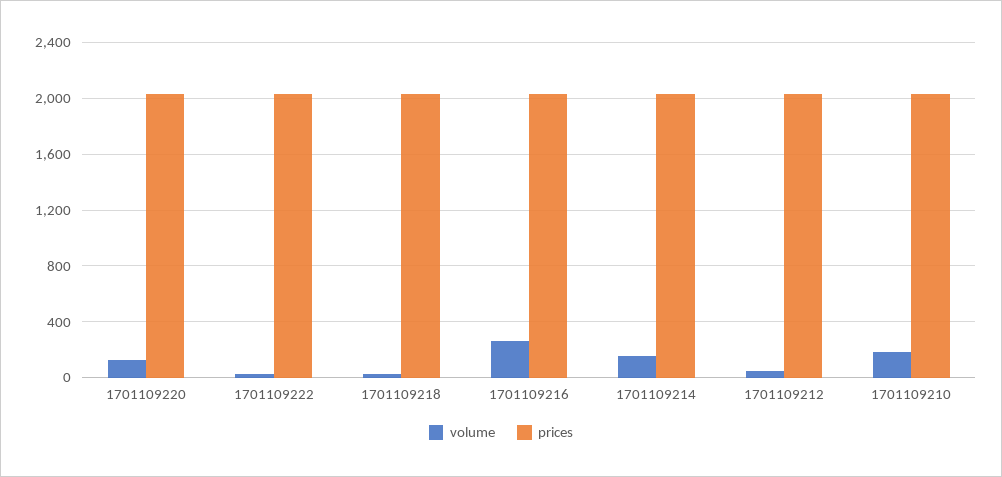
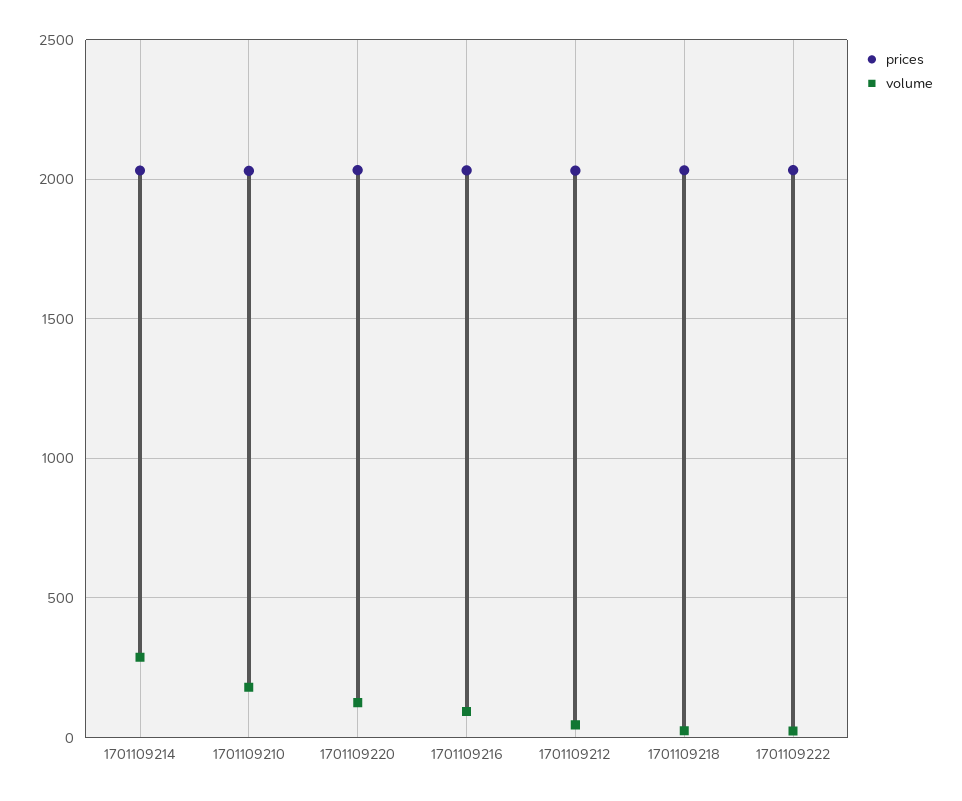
  {
    "volume": {
      "1701109220": 150,
      "1701109222": 0,
      "1701109218": 0,
-     "1701109216": 250,
+     "1701109216": 100,
-     "1701109214": 150,
+     "1701109214": 300,
      "1701109212": 50,
      "1701109210": 200
    },
    "prices": {
      "1701109220": 2050,
      "1701109222": 2050,
      "1701109218": 2050,
      "1701109216": 2050,
      "1701109214": 2050,
      "1701109212": 2050,
      "1701109210": 2050
    }
  }

